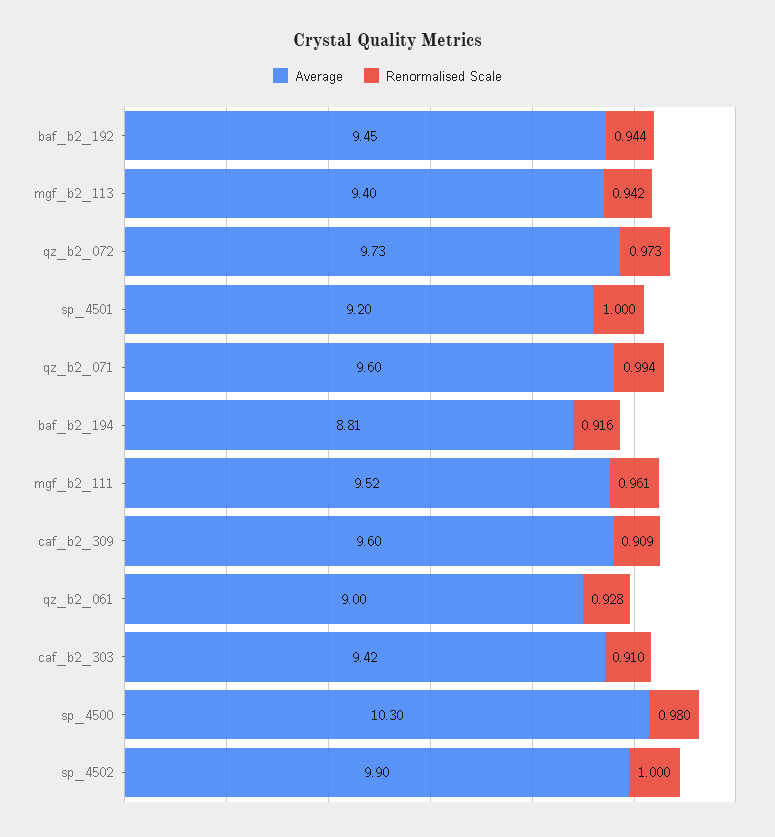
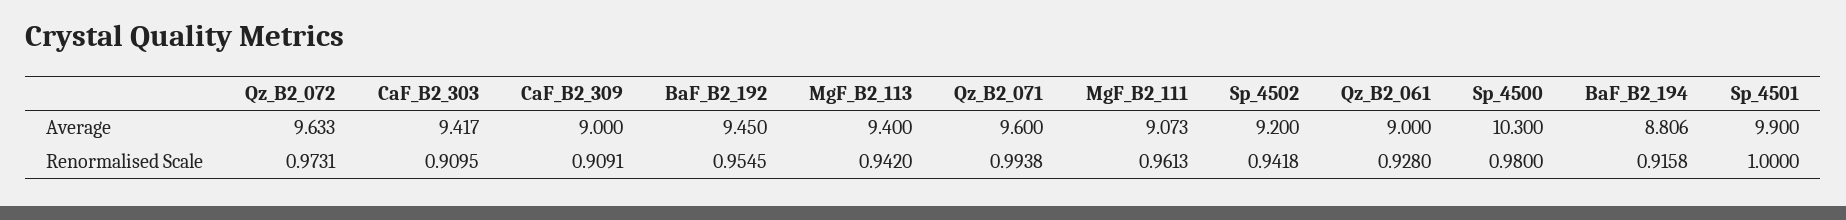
  {
    "Average": {
      "baf_b2_192": 9.45,
      "mgf_b2_113": 9.4,
-     "qz_b2_072": 9.73,
+     "qz_b2_072": 9.633,
-     "sp_4501": 9.2,
+     "sp_4501": 9.9,
      "qz_b2_071": 9.6,
      "baf_b2_194": 8.806,
-     "mgf_b2_111": 9.52,
+     "mgf_b2_111": 9.073,
-     "caf_b2_309": 9.6,
+     "caf_b2_309": 9,
      "qz_b2_061": 9,
      "caf_b2_303": 9.417,
      "sp_4500": 10.3,
-     "sp_4502": 9.9
+     "sp_4502": 9.2
    },
    "Renormalised Scale": {
-     "baf_b2_192": 0.944,
+     "baf_b2_192": 0.9545,
      "mgf_b2_113": 0.942,
      "qz_b2_072": 0.9731,
      "sp_4501": 1,
      "qz_b2_071": 0.9938,
      "baf_b2_194": 0.9158,
      "mgf_b2_111": 0.9613,
      "caf_b2_309": 0.9091,
      "qz_b2_061": 0.928,
      "caf_b2_303": 0.9095,
      "sp_4500": 0.98,
-     "sp_4502": 1
+     "sp_4502": 0.9418
    }
  }

